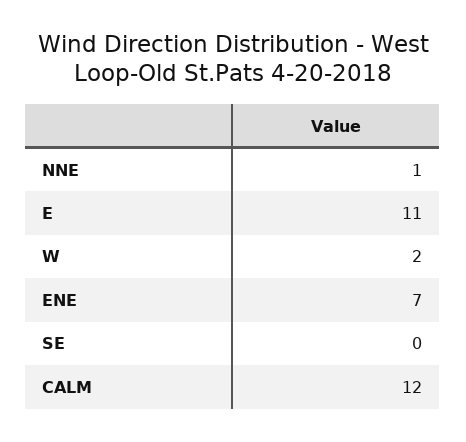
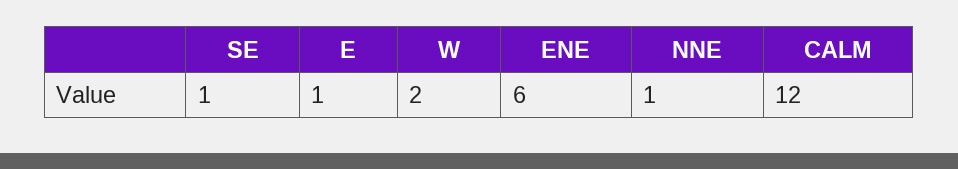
  {
    "NNE": 1,
-   "E": 11,
+   "E": 1,
    "W": 2,
-   "ENE": 7,
+   "ENE": 6,
-   "SE": 0,
+   "SE": 1,
    "CALM": 12
  }

